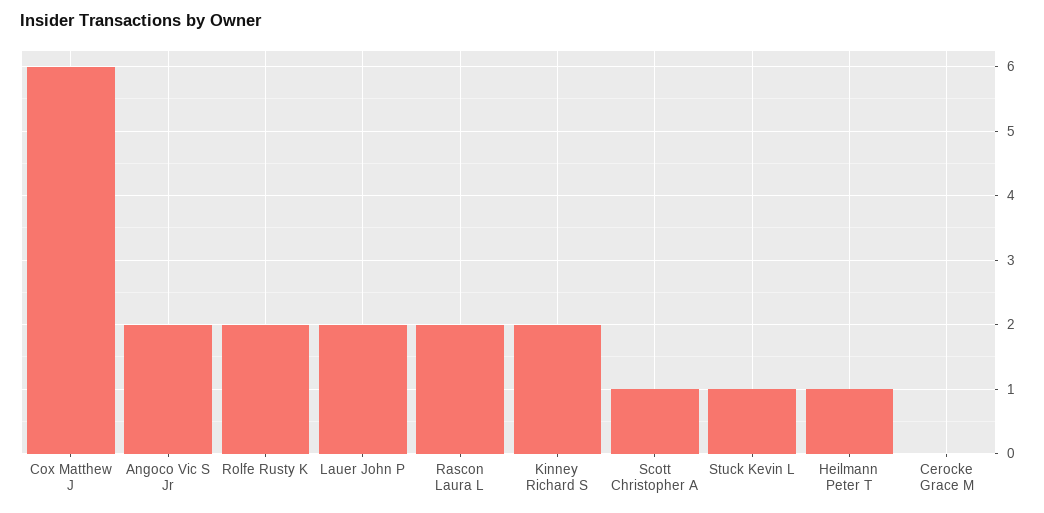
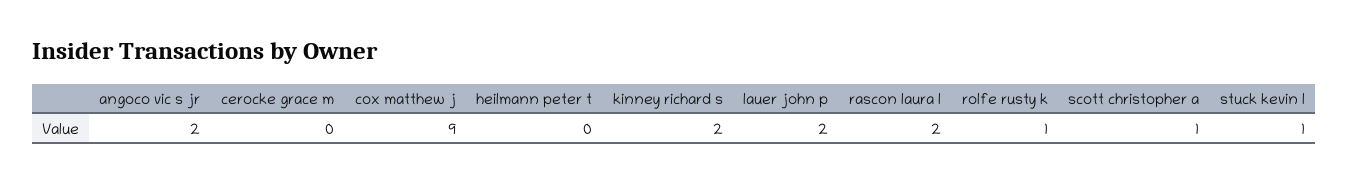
  {
-   "Cox Matthew J": 6,
+   "Cox Matthew J": 9,
    "Angoco Vic S Jr": 2,
-   "Rolfe Rusty K": 2,
+   "Rolfe Rusty K": 1,
    "Lauer John P": 2,
    "Rascon Laura L": 2,
    "Kinney Richard S": 2,
    "Scott Christopher A": 1,
    "Stuck Kevin L": 1,
-   "Heilmann Peter T": 1,
+   "Heilmann Peter T": 0,
    "Cerocke Grace M": 0
  }

